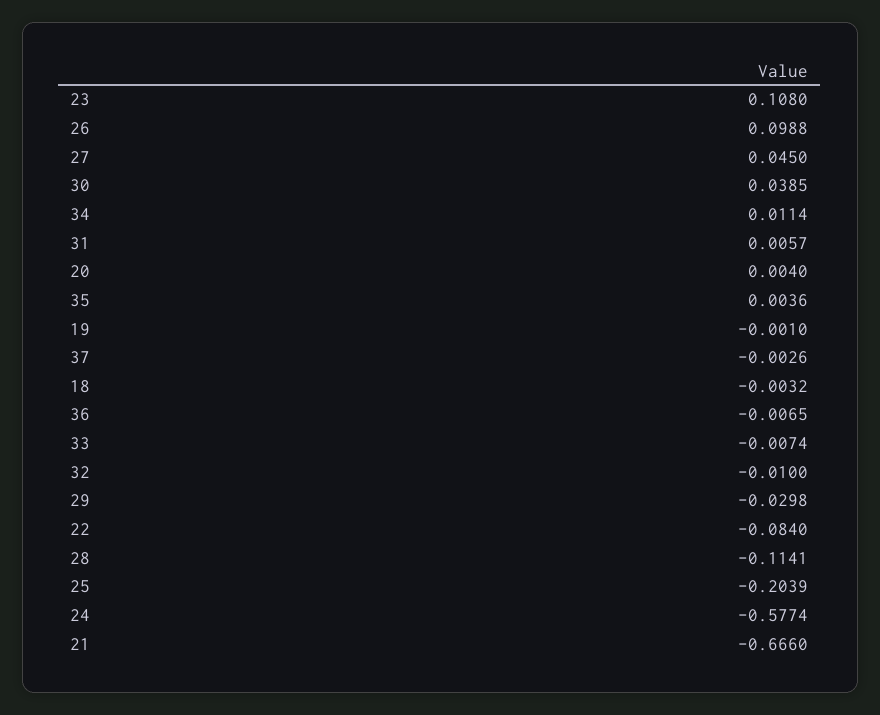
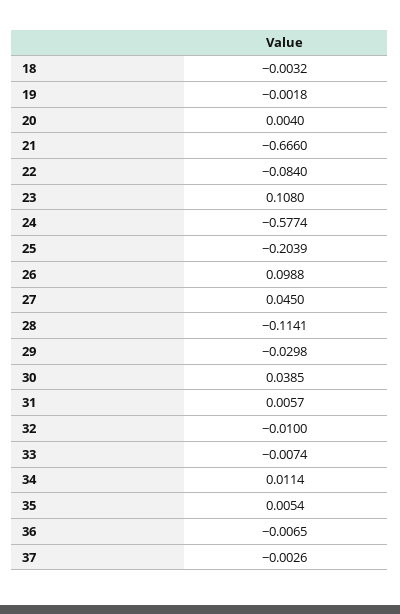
  {
    "23": 0.108,
    "26": 0.0988,
    "27": 0.045,
    "30": 0.0385,
    "34": 0.0114,
    "31": 0.0057,
    "20": 0.004,
-   "35": 0.0036,
+   "35": 0.0054,
-   "19": -0.001,
+   "19": -0.0018,
    "37": -0.0026,
    "18": -0.0032,
    "36": -0.0065,
    "33": -0.0074,
    "32": -0.01,
    "29": -0.0298,
    "22": -0.084,
    "28": -0.1141,
    "25": -0.2039,
    "24": -0.5774,
    "21": -0.666
  }

